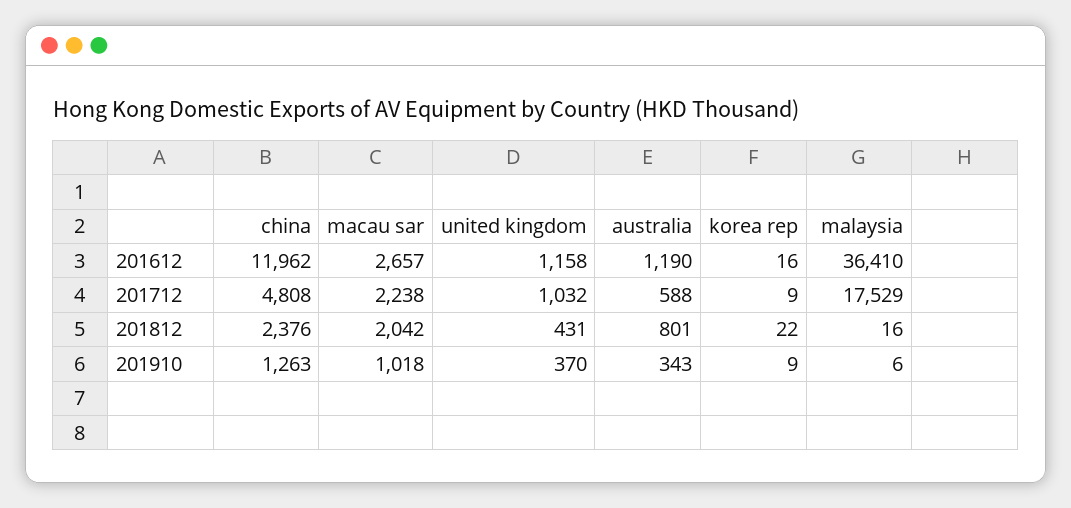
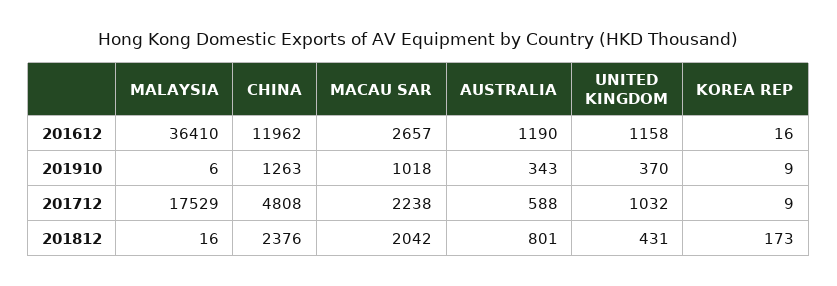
  {
    "china": {
      "201612": 11962,
      "201712": 4808,
      "201812": 2376,
      "201910": 1263
    },
    "macau sar": {
      "201612": 2657,
      "201712": 2238,
      "201812": 2042,
      "201910": 1018
    },
    "united kingdom": {
      "201612": 1158,
      "201712": 1032,
      "201812": 431,
      "201910": 370
    },
    "australia": {
      "201612": 1190,
      "201712": 588,
      "201812": 801,
      "201910": 343
    },
    "korea rep": {
      "201612": 16,
      "201712": 9,
-     "201812": 22,
+     "201812": 173,
      "201910": 9
    },
    "malaysia": {
      "201612": 36410,
      "201712": 17529,
      "201812": 16,
      "201910": 6
    }
  }

